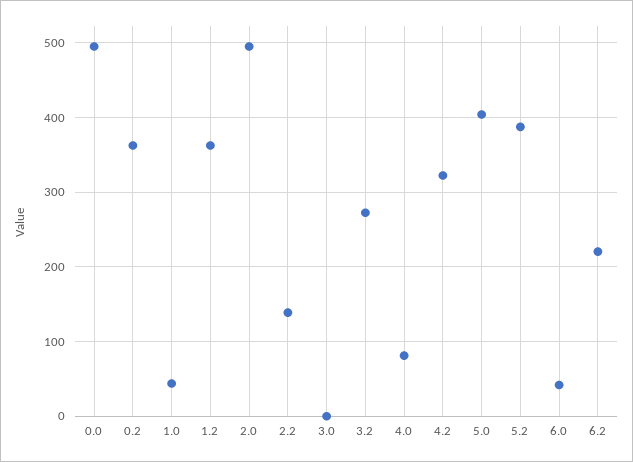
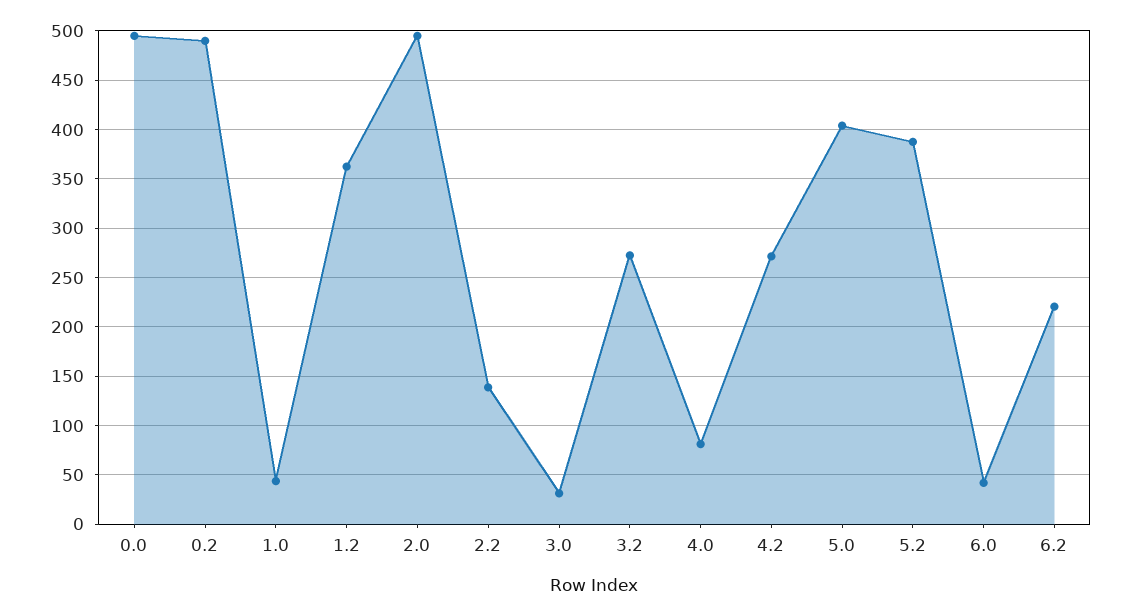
  {
    "0.0": 490,
-   "0.2": 360,
+   "0.2": 490,
    "1.0": 40,
    "1.2": 360,
    "2.0": 490,
    "2.2": 140,
-   "3.0": 0,
+   "3.0": 30,
    "3.2": 270,
    "4.0": 80,
-   "4.2": 320,
+   "4.2": 270,
    "5.0": 400,
    "5.2": 390,
    "6.0": 40,
    "6.2": 220
  }

